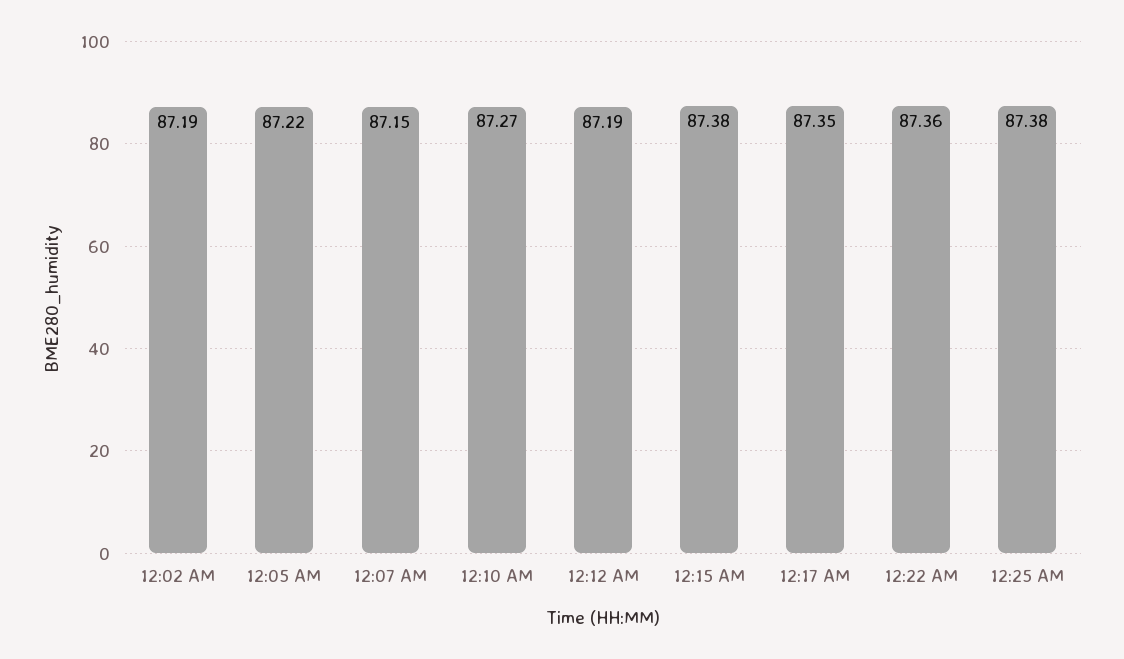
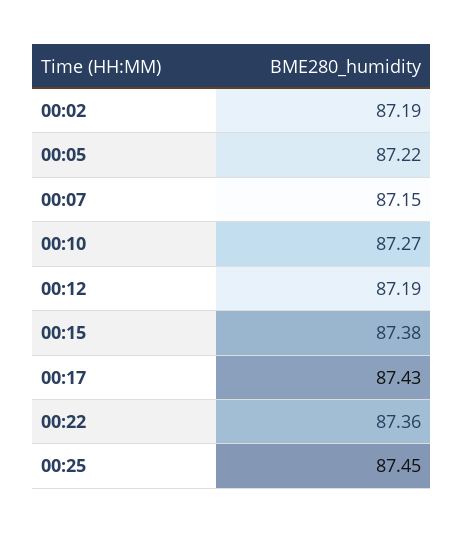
  {
    "12:02 AM": 87.19,
    "12:05 AM": 87.22,
    "12:07 AM": 87.15,
    "12:10 AM": 87.27,
    "12:12 AM": 87.19,
    "12:15 AM": 87.38,
-   "12:17 AM": 87.35,
+   "12:17 AM": 87.43,
    "12:22 AM": 87.36,
-   "12:25 AM": 87.38
+   "12:25 AM": 87.45
  }

